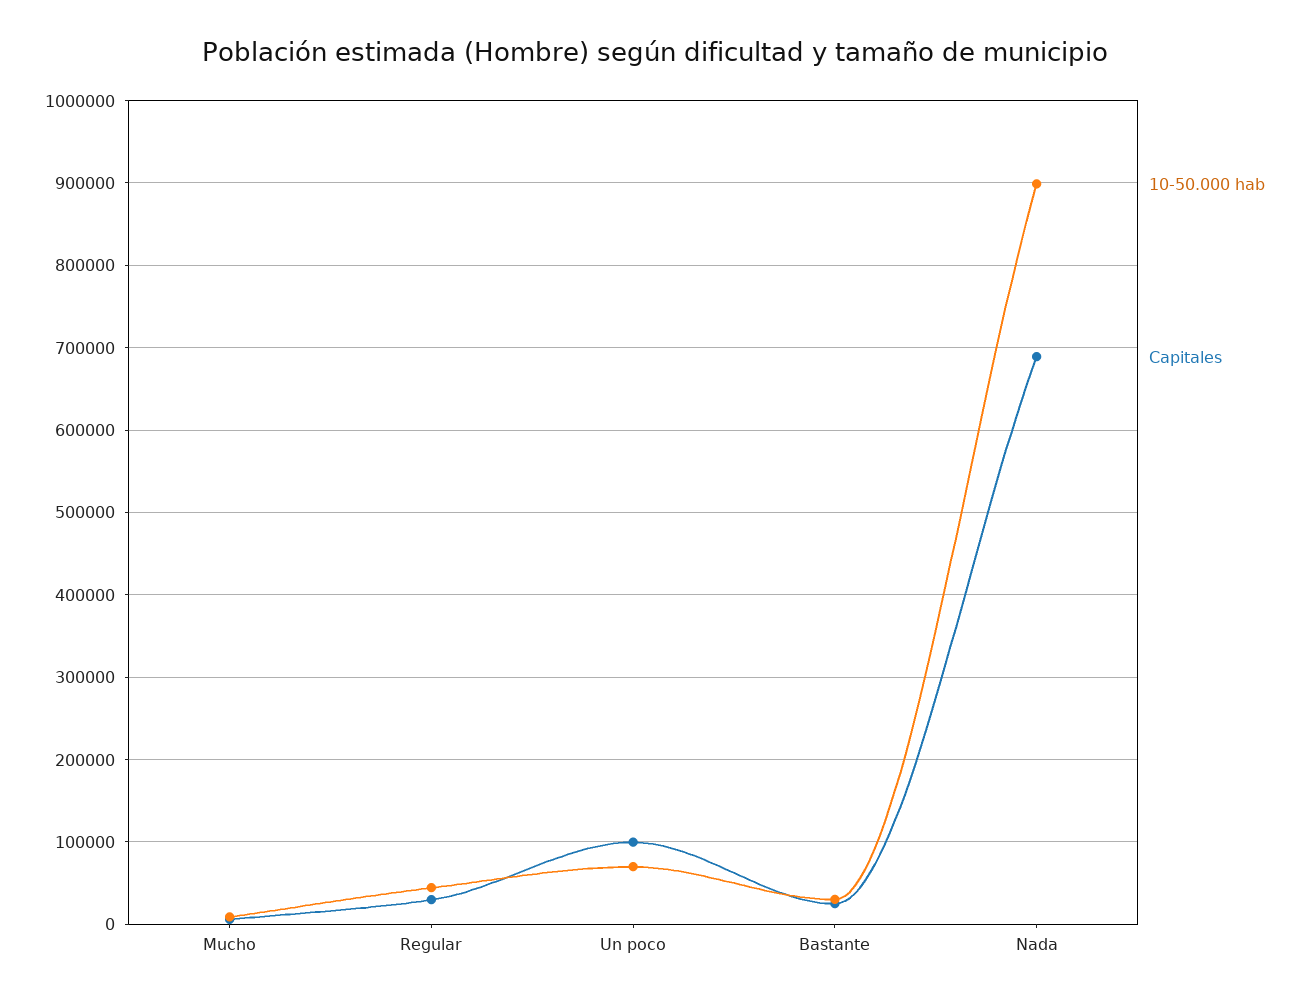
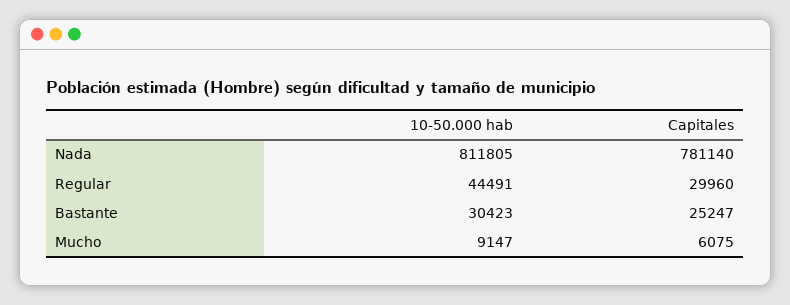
  {
    "10-50.000 hab": {
      "Mucho": 9147,
      "Regular": 44491,
-     "Un poco": 70000,
      "Bastante": 30423,
-     "Nada": 900000
+     "Nada": 811805
    },
    "Capitales": {
      "Mucho": 6075,
      "Regular": 29960,
-     "Un poco": 100000,
      "Bastante": 25247,
-     "Nada": 690000
+     "Nada": 781140
    }
  }

